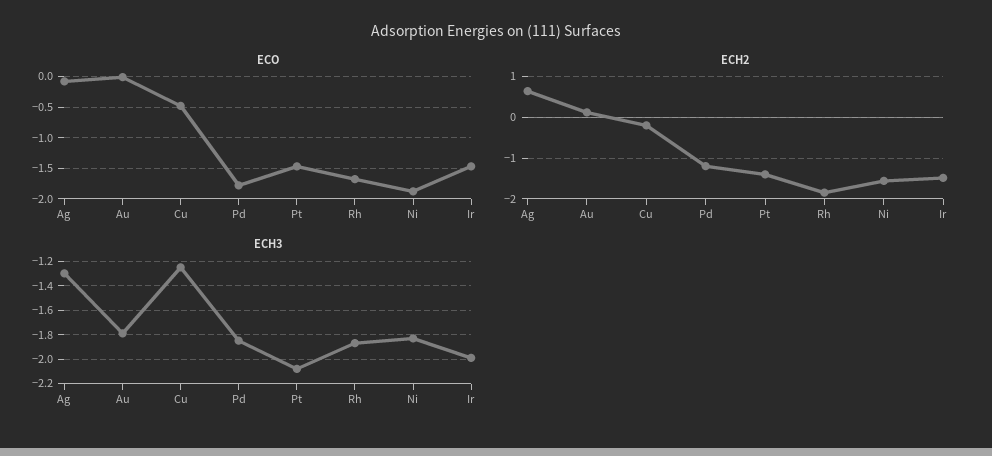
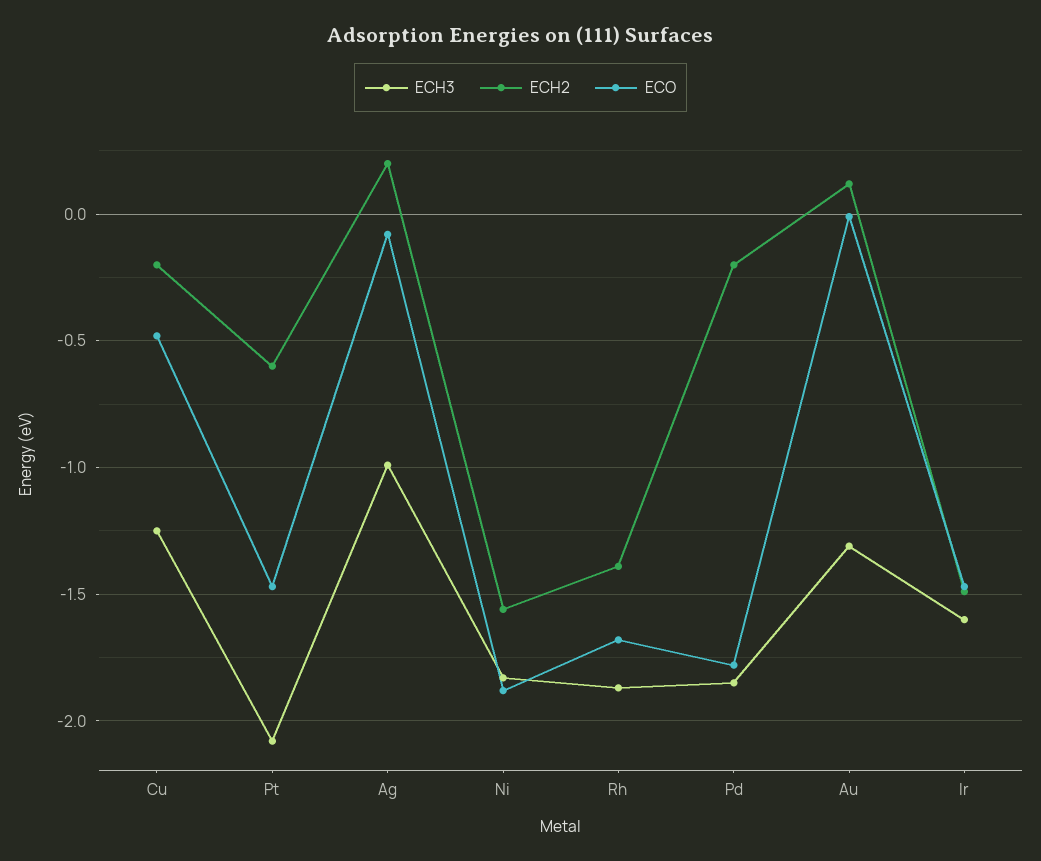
  {
    "ECO": {
      "Ag": -0.1,
      "Au": 0,
      "Cu": -0.5,
      "Pd": -1.8,
      "Pt": -1.45,
      "Rh": -1.7,
      "Ni": -1.9,
      "Ir": -1.45
    },
    "ECH2": {
-     "Ag": 0.6,
+     "Ag": 0.2,
      "Au": 0.1,
      "Cu": -0.2,
-     "Pd": -1.2,
+     "Pd": -0.2,
-     "Pt": -1.4,
+     "Pt": -0.6,
-     "Rh": -1.8,
+     "Rh": -1.4,
      "Ni": -1.55,
      "Ir": -1.5
    },
    "ECH3": {
-     "Ag": -1.3,
+     "Ag": -1,
-     "Au": -1.8,
+     "Au": -1.3,
      "Cu": -1.25,
      "Pd": -1.85,
      "Pt": -2.1,
      "Rh": -1.85,
      "Ni": -1.85,
-     "Ir": -2
+     "Ir": -1.6
    }
  }

